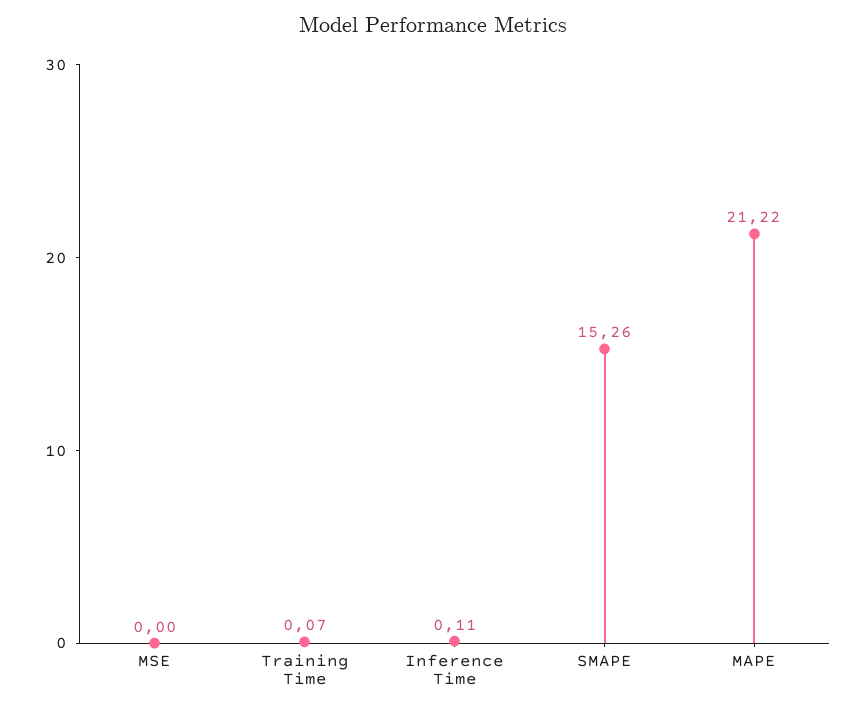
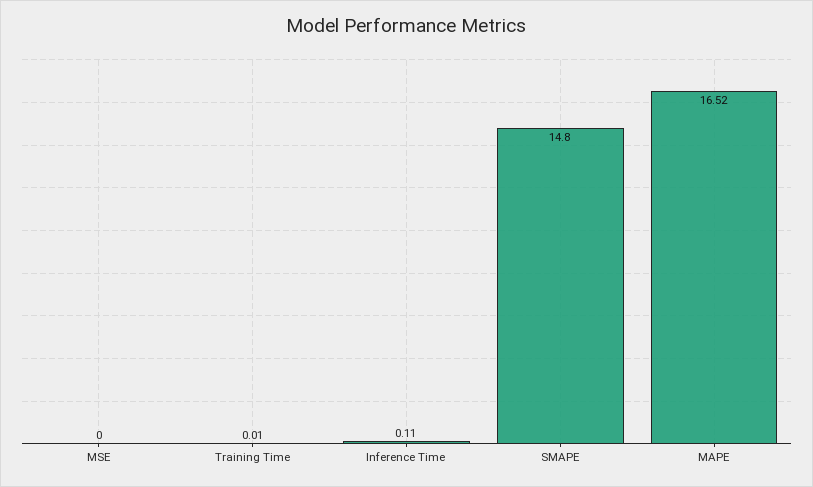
  {
    "MSE": 0,
-   "Training Time": 0.07,
+   "Training Time": 0.01,
    "Inference Time": 0.11,
-   "SMAPE": 15.26,
+   "SMAPE": 14.8,
-   "MAPE": 21.22
+   "MAPE": 16.52
  }

